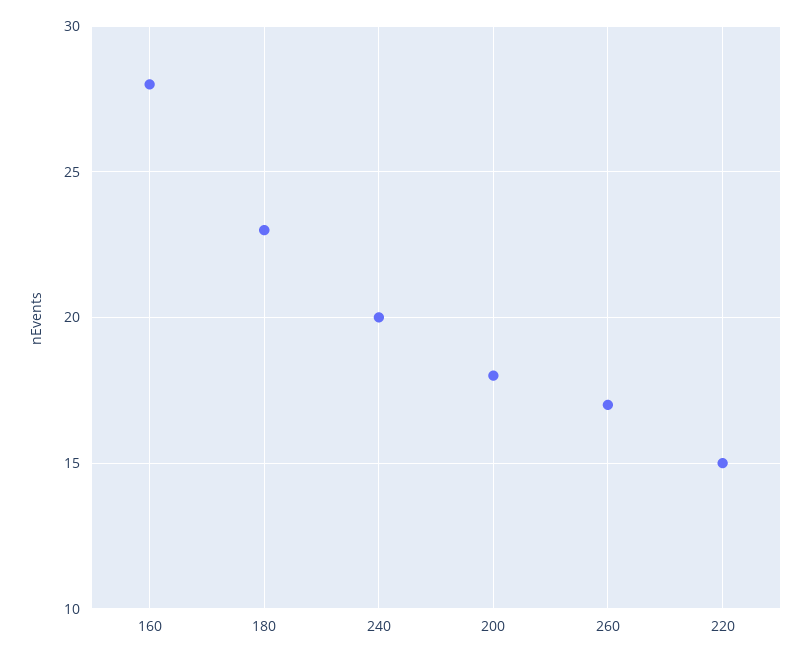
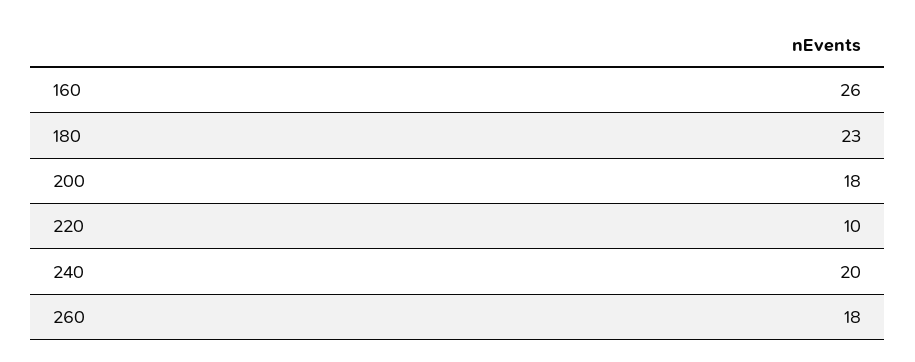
  {
-   "160": 28,
+   "160": 26,
    "180": 23,
    "240": 20,
    "200": 18,
-   "260": 17,
+   "260": 18,
-   "220": 15
+   "220": 10
  }

